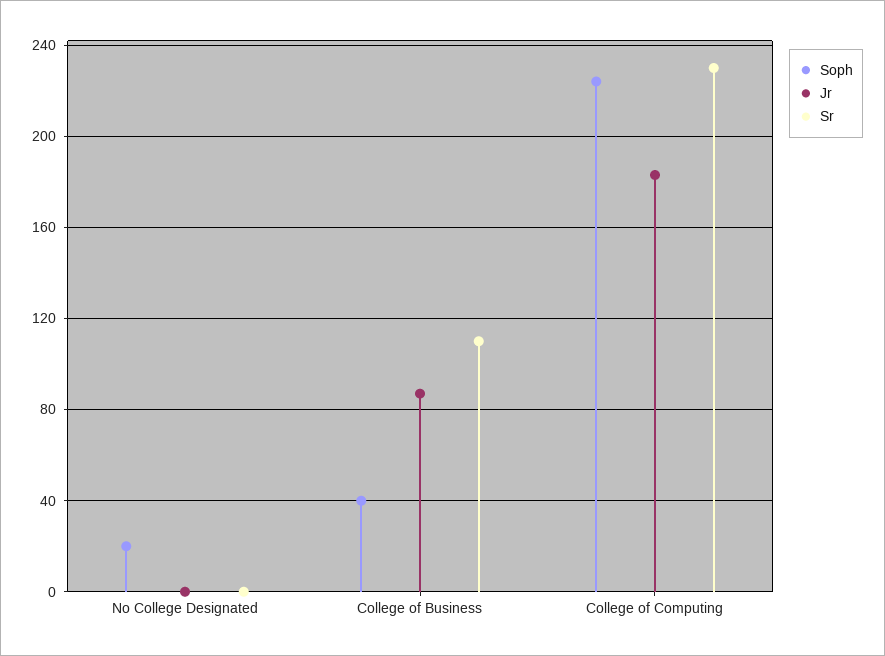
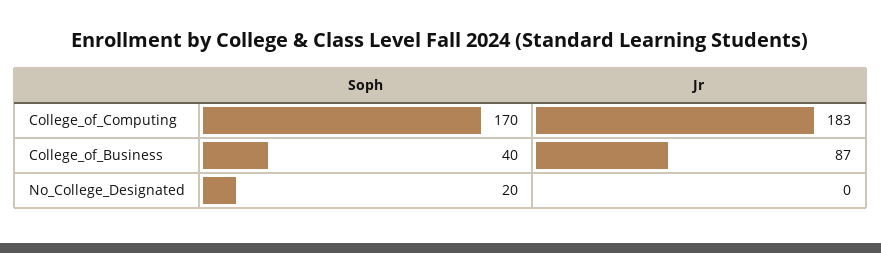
  {
    "Soph": {
      "No College Designated": 20,
      "College of Business": 40,
-     "College of Computing": 225
+     "College of Computing": 170
    },
    "Jr": {
      "No College Designated": 0,
      "College of Business": 87,
      "College of Computing": 183
-   },
+   }
-   "Sr": {
-     "No College Designated": 0,
-     "College of Business": 110,
-     "College of Computing": 230
-   }
  }

